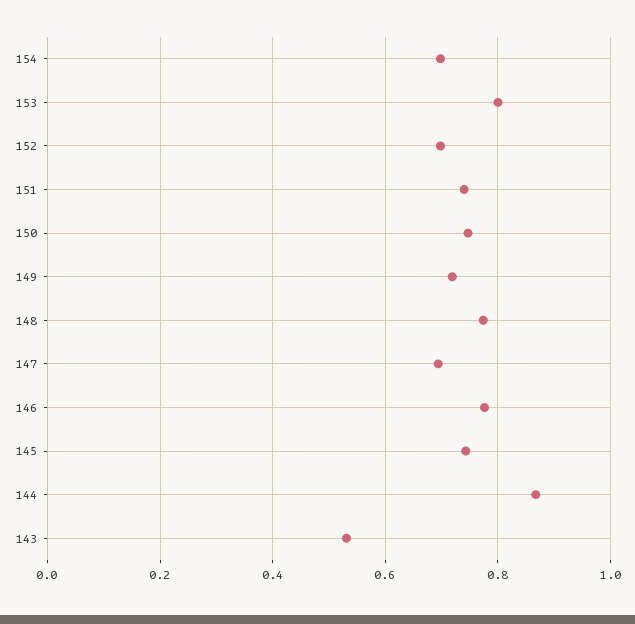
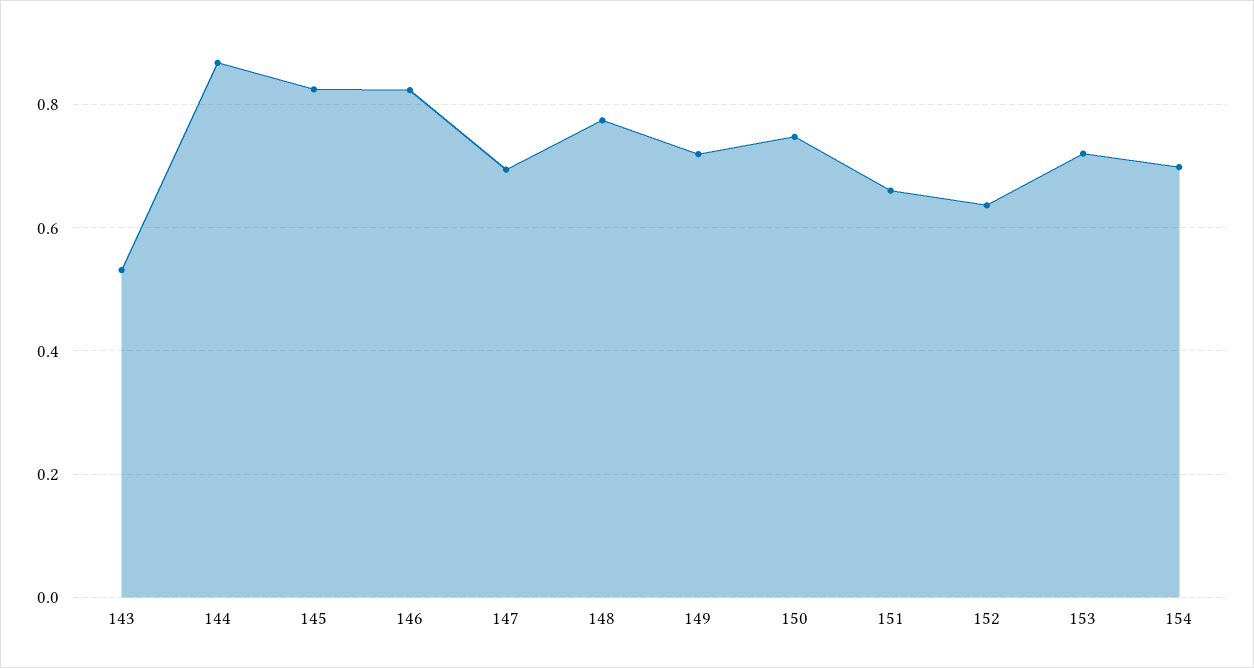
  {
    "154": 0.7,
-   "153": 0.8,
+   "153": 0.72,
-   "152": 0.7,
+   "152": 0.64,
-   "151": 0.74,
+   "151": 0.66,
    "150": 0.74,
    "149": 0.72,
    "148": 0.78,
    "147": 0.7,
-   "146": 0.78,
+   "146": 0.82,
-   "145": 0.74,
+   "145": 0.82,
    "144": 0.86,
    "143": 0.54
  }

